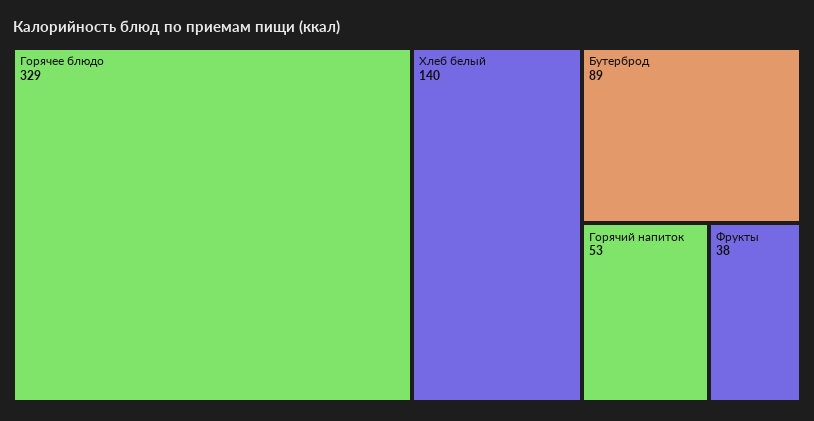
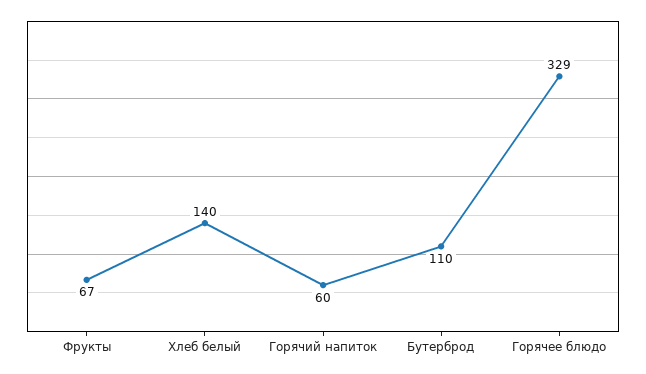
  {
    "Горячее блюдо": 329,
    "Хлеб белый": 140,
-   "Бутерброд": 89,
+   "Бутерброд": 110,
-   "Горячий напиток": 53,
+   "Горячий напиток": 60,
-   "Фрукты": 38
+   "Фрукты": 67
  }

